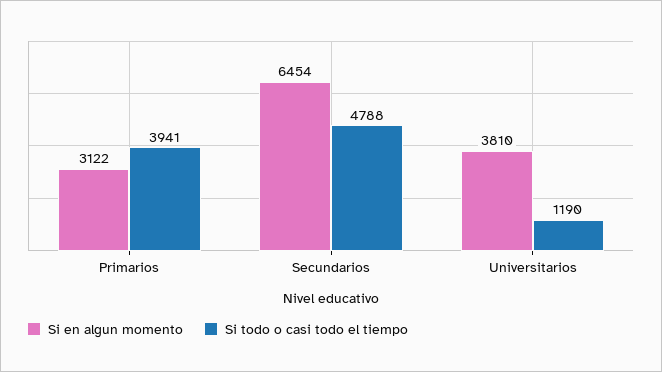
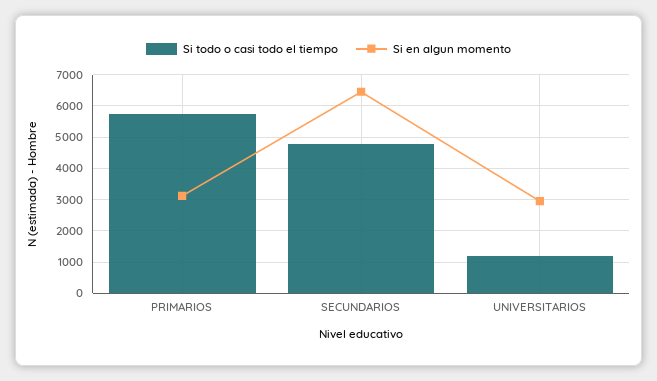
  {
    "Si en algun momento": {
      "Primarios": 3122,
      "Secundarios": 6454,
-     "Universitarios": 3810
+     "Universitarios": 3000
    },
    "Si todo o casi todo el tiempo": {
-     "Primarios": 3941,
+     "Primarios": 5800,
      "Secundarios": 4788,
      "Universitarios": 1190
    }
  }

